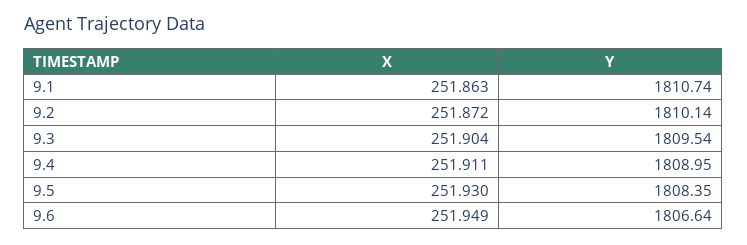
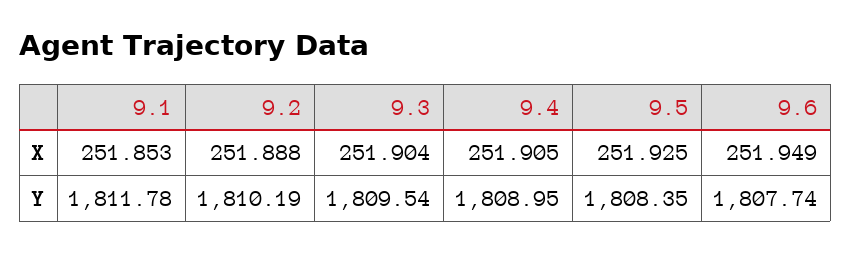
  {
    "X": {
-     "9.1": 251.863,
+     "9.1": 251.853,
-     "9.2": 251.872,
+     "9.2": 251.888,
      "9.3": 251.904,
-     "9.4": 251.911,
+     "9.4": 251.905,
-     "9.5": 251.93,
+     "9.5": 251.925,
      "9.6": 251.949
    },
    "Y": {
-     "9.1": 1810.74,
+     "9.1": 1811.78,
-     "9.2": 1810.14,
+     "9.2": 1810.19,
      "9.3": 1809.54,
      "9.4": 1808.95,
      "9.5": 1808.35,
-     "9.6": 1806.64
+     "9.6": 1807.74
    }
  }

